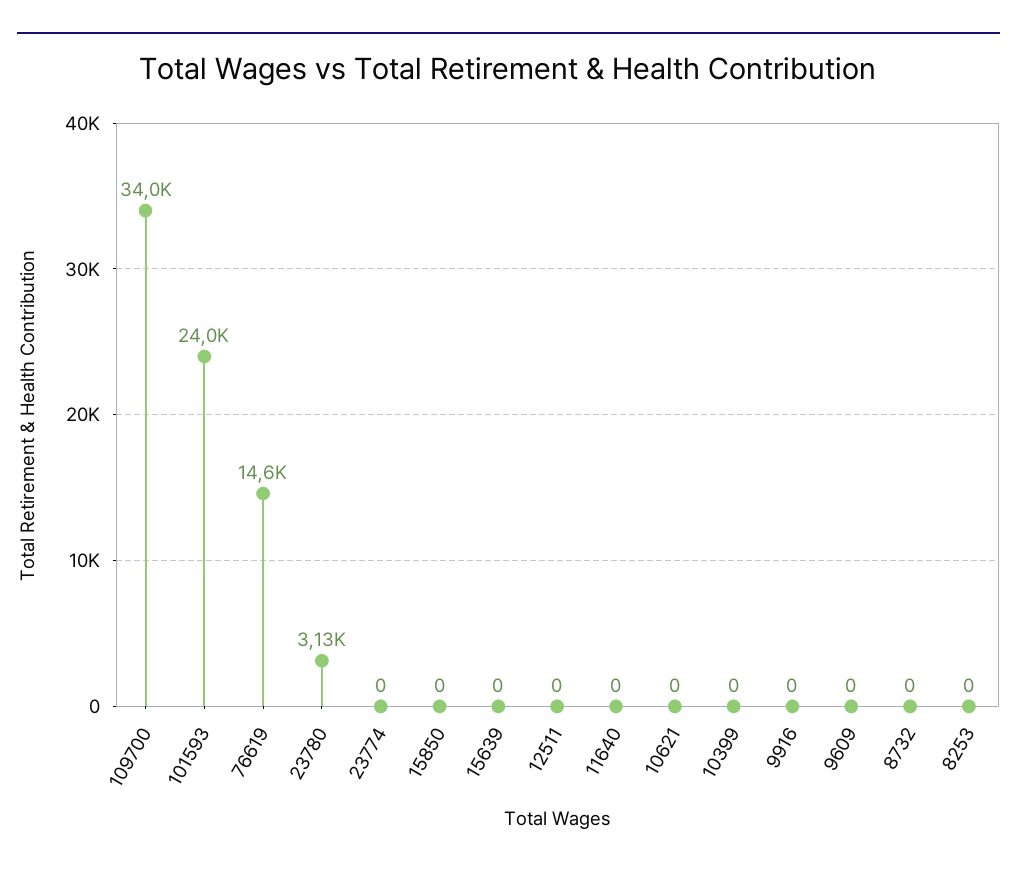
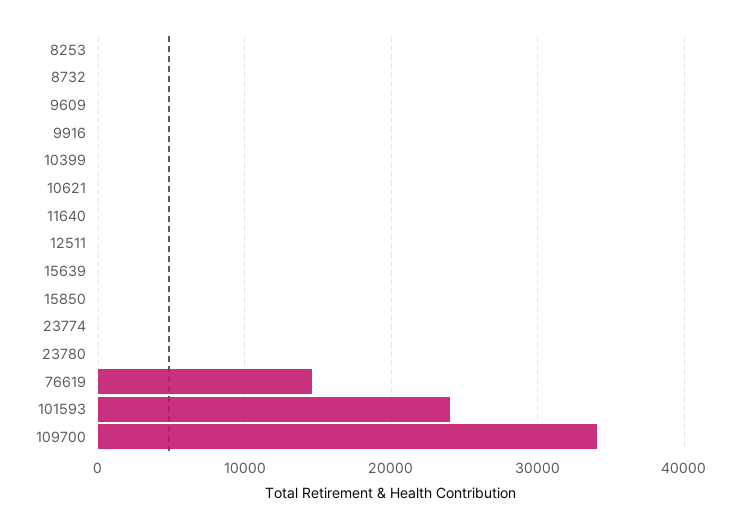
  {
    "109700": 34000,
    "101593": 24000,
    "76619": 14600,
-   "23780": 3130,
+   "23780": 0,
    "23774": 0,
    "15850": 0,
    "15639": 0,
    "12511": 0,
    "11640": 0,
    "10621": 0,
    "10399": 0,
    "9916": 0,
    "9609": 0,
    "8732": 0,
    "8253": 0
  }

